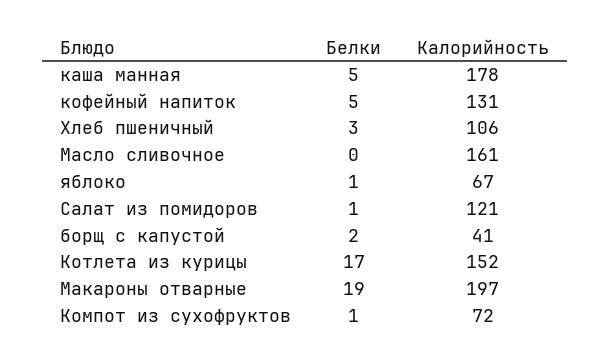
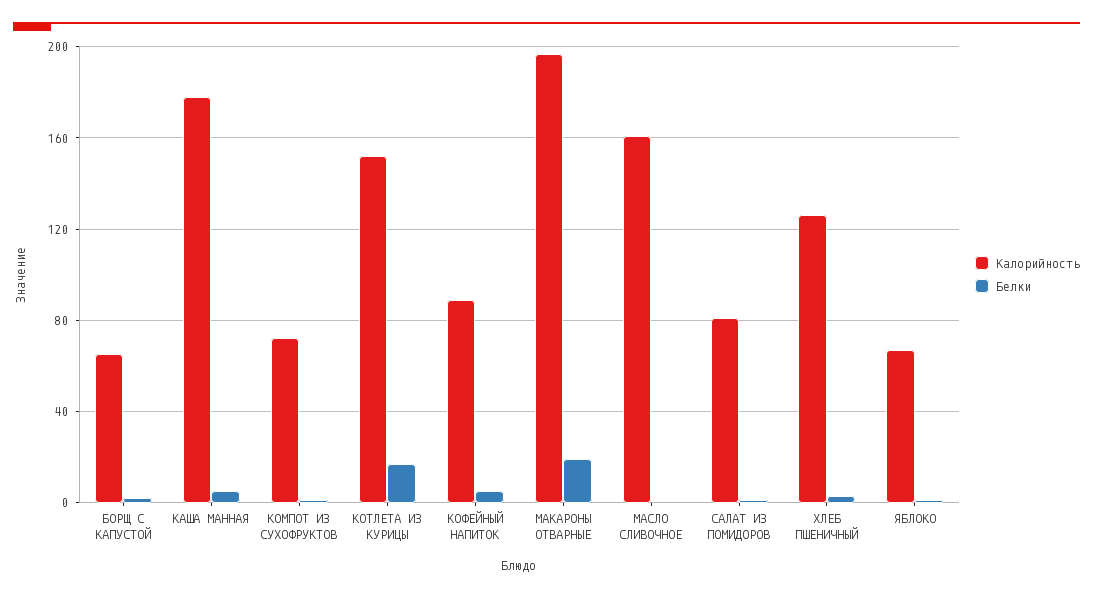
  {
    "Белки": {
      "каша манная": 5,
      "кофейный напиток": 5,
      "Хлеб пшеничный": 3,
      "Масло сливочное": 0,
      "яблоко": 1,
      "Салат из помидоров": 1,
      "борщ с капустой": 2,
      "Котлета из курицы": 17,
      "Макароны отварные": 19,
      "Компот из сухофруктов": 1
    },
    "Калорийность": {
      "каша манная": 178,
-     "кофейный напиток": 131,
+     "кофейный напиток": 90,
-     "Хлеб пшеничный": 106,
+     "Хлеб пшеничный": 125,
      "Масло сливочное": 161,
      "яблоко": 67,
-     "Салат из помидоров": 121,
+     "Салат из помидоров": 80,
-     "борщ с капустой": 41,
+     "борщ с капустой": 65,
      "Котлета из курицы": 152,
      "Макароны отварные": 197,
      "Компот из сухофруктов": 72
    }
  }

